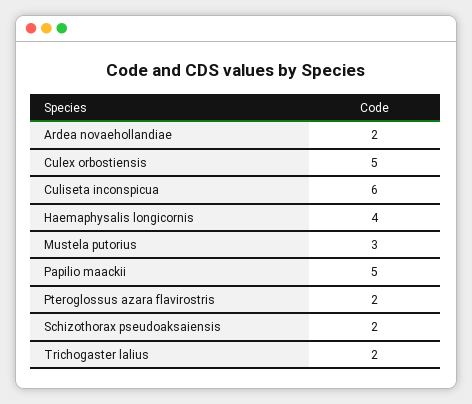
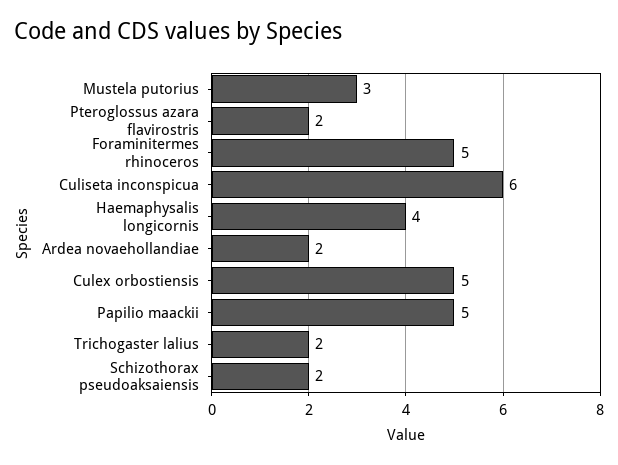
  {
    "Ardea novaehollandiae": 2,
    "Culex orbostiensis": 5,
    "Culiseta inconspicua": 6,
    "Haemaphysalis longicornis": 4,
    "Mustela putorius": 3,
    "Papilio maackii": 5,
    "Pteroglossus azara flavirostris": 2,
    "Schizothorax pseudoaksaiensis": 2,
-   "Trichogaster lalius": 2
+   "Trichogaster lalius": 2,
+   "Foraminitermes rhinoceros": 5
  }

